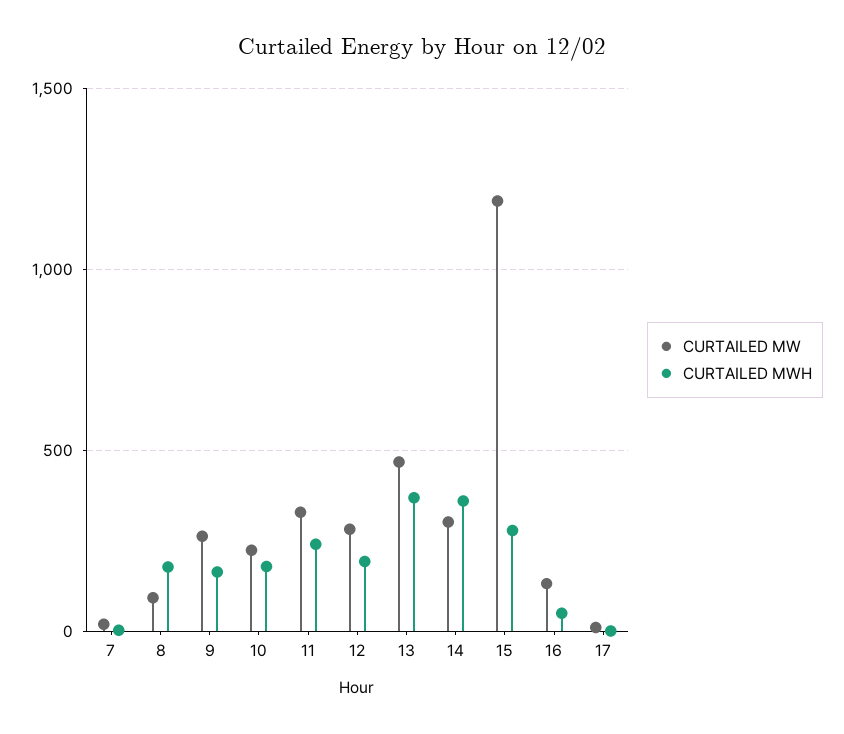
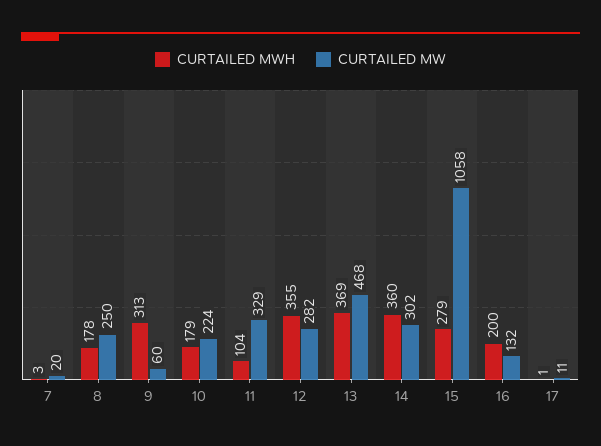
  {
    "CURTAILED MW": {
      "7": 20,
-     "8": 100,
+     "8": 250,
-     "9": 250,
+     "9": 60,
      "10": 224,
      "11": 329,
      "12": 282,
      "13": 468,
      "14": 302,
-     "15": 1200,
+     "15": 1058,
      "16": 132,
      "17": 11
    },
    "CURTAILED MWH": {
      "7": 3,
      "8": 178,
-     "9": 150,
+     "9": 313,
      "10": 179,
-     "11": 250,
+     "11": 104,
-     "12": 200,
+     "12": 355,
      "13": 369,
      "14": 360,
      "15": 279,
-     "16": 50,
+     "16": 200,
      "17": 1
    }
  }

